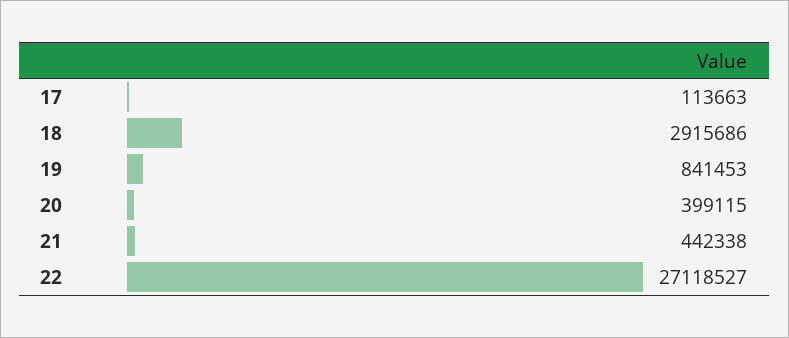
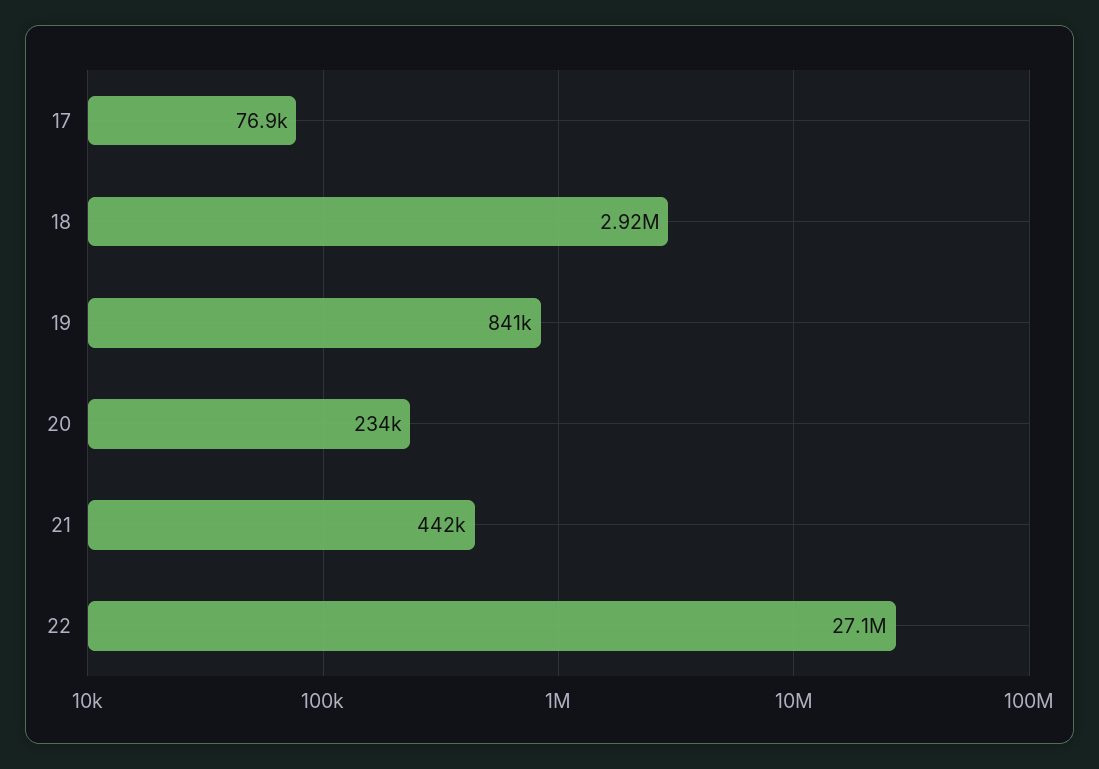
  {
-   "17": 113663,
+   "17": 76900,
    "18": 2915686,
    "19": 841453,
-   "20": 399115,
+   "20": 234000,
    "21": 442338,
    "22": 27118527
  }

